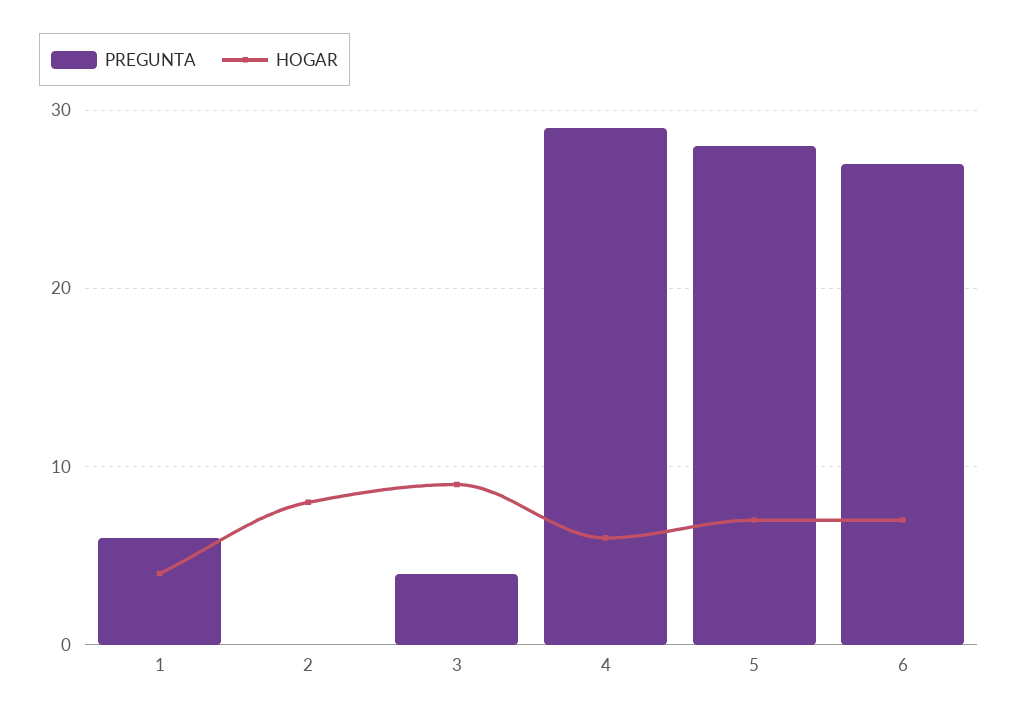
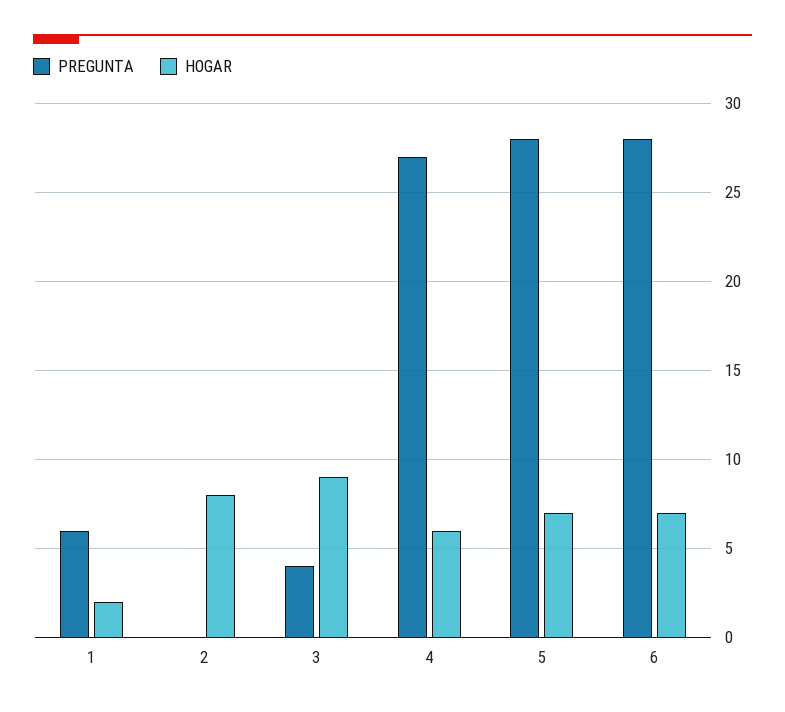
  {
    "PREGUNTA": {
      "1": 6,
      "2": 0,
      "3": 4,
-     "4": 29,
+     "4": 27,
      "5": 28,
-     "6": 27
+     "6": 28
    },
    "HOGAR": {
-     "1": 4,
+     "1": 2,
      "2": 8,
      "3": 9,
      "4": 6,
      "5": 7,
      "6": 7
    }
  }

